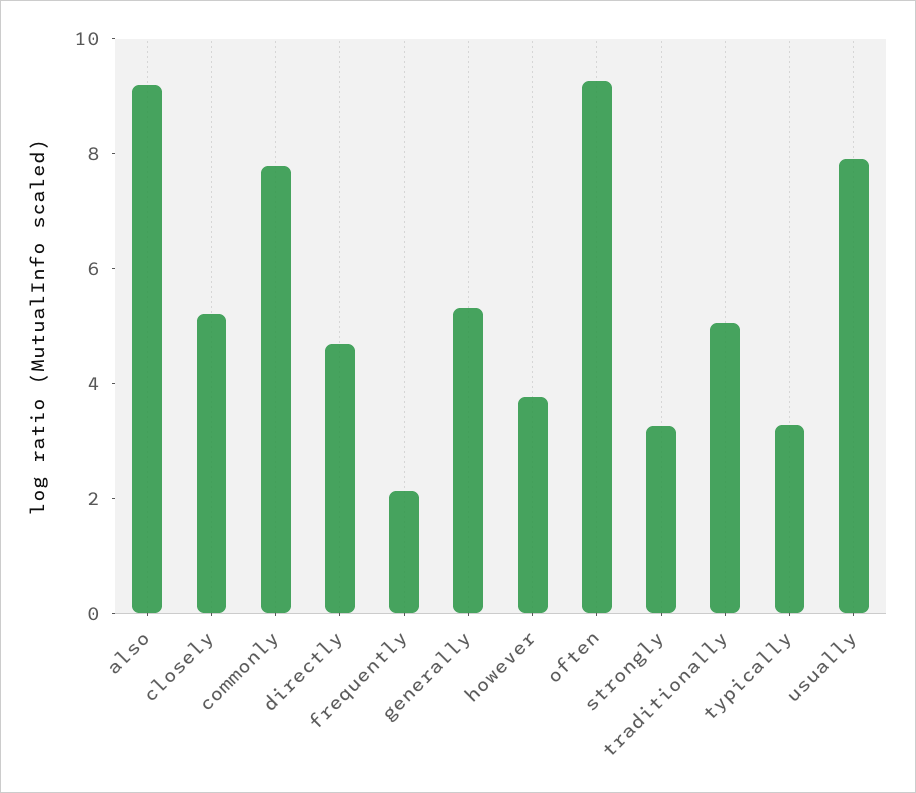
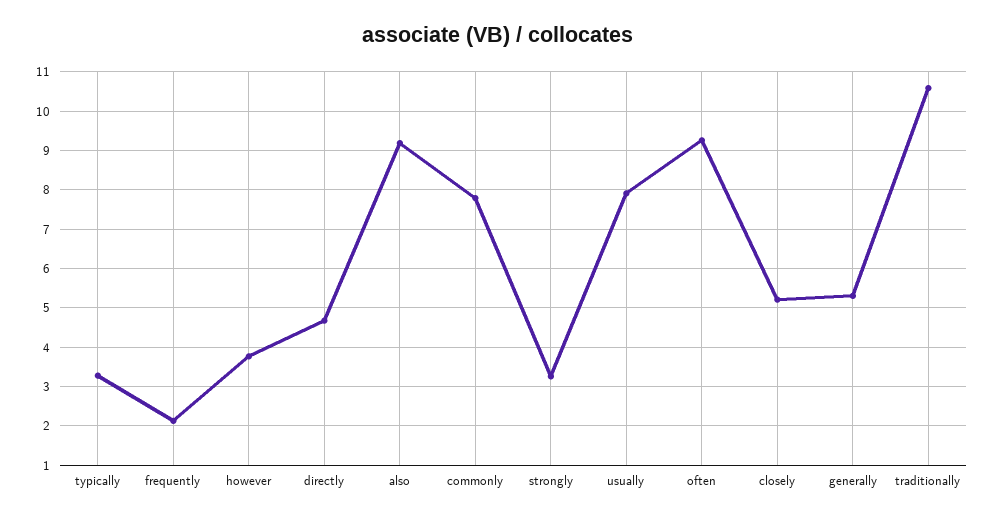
  {
    "also": 9.2,
    "closely": 5.2,
    "commonly": 7.8,
    "directly": 4.6,
    "frequently": 2.2,
    "generally": 5.4,
    "however": 3.8,
    "often": 9.2,
    "strongly": 3.2,
-   "traditionally": 5,
+   "traditionally": 10.6,
    "typically": 3.2,
    "usually": 8
  }

